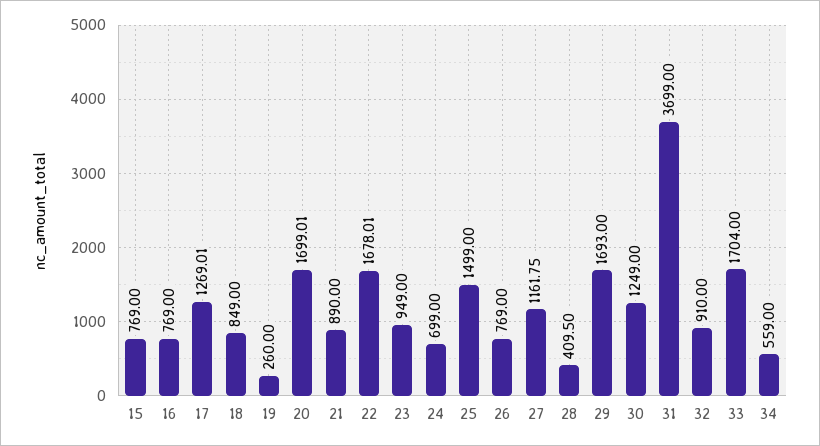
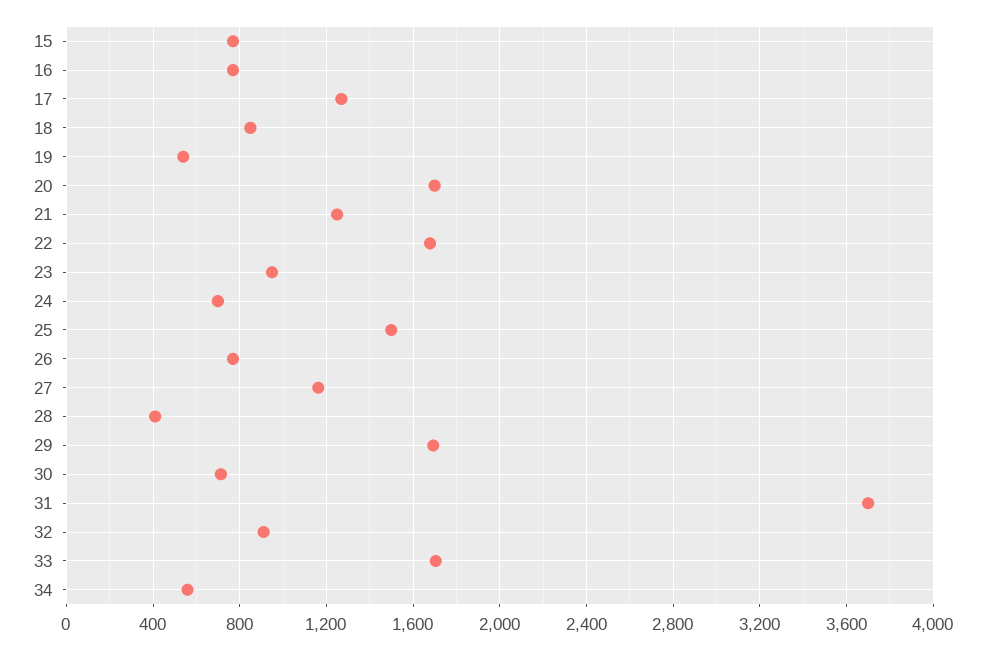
  {
    "15": 769,
    "16": 769,
    "17": 1269.01,
    "18": 849,
-   "19": 260,
+   "19": 550,
    "20": 1699.01,
-   "21": 890,
+   "21": 1250,
    "22": 1678.01,
    "23": 949,
    "24": 699,
    "25": 1499,
    "26": 769,
    "27": 1161.75,
    "28": 409.5,
    "29": 1693,
-   "30": 1249,
+   "30": 700,
    "31": 3699,
    "32": 910,
    "33": 1704,
    "34": 559
  }

